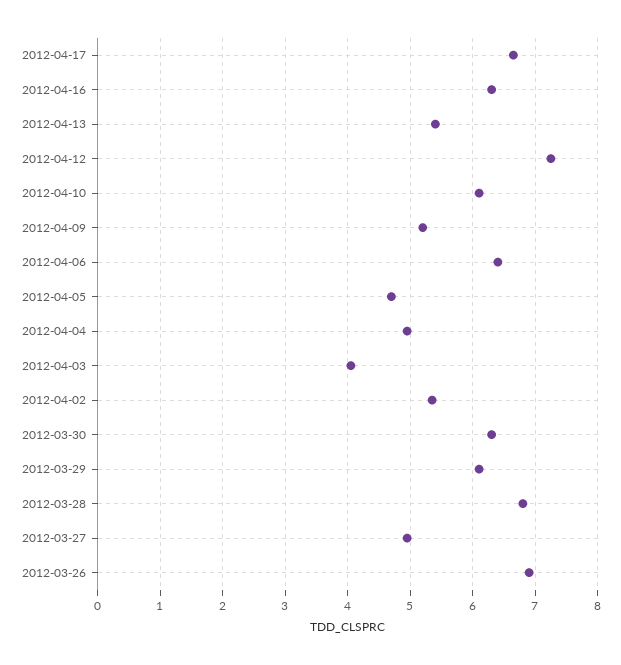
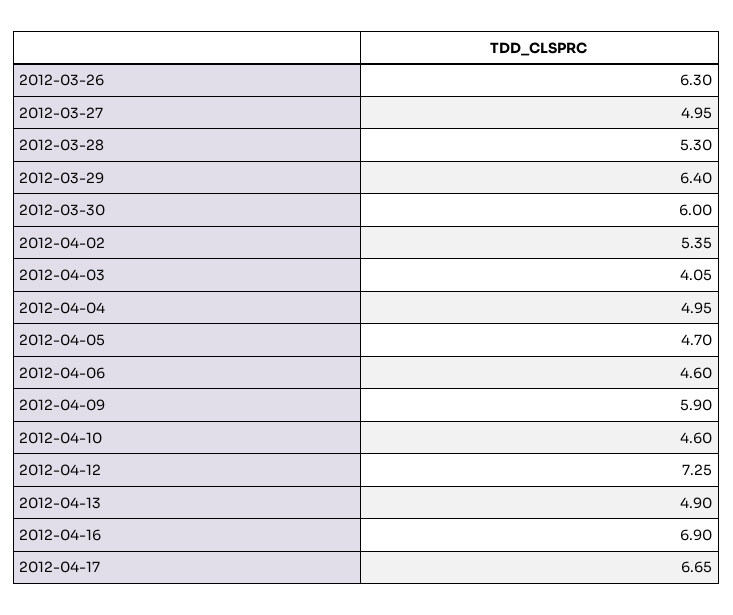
  {
    "2012-04-17": 6.65,
-   "2012-04-16": 6.3,
+   "2012-04-16": 6.9,
-   "2012-04-13": 5.4,
+   "2012-04-13": 4.9,
    "2012-04-12": 7.25,
-   "2012-04-10": 6.1,
+   "2012-04-10": 4.6,
-   "2012-04-09": 5.2,
+   "2012-04-09": 5.9,
-   "2012-04-06": 6.4,
+   "2012-04-06": 4.6,
    "2012-04-05": 4.7,
    "2012-04-04": 4.95,
    "2012-04-03": 4.05,
    "2012-04-02": 5.35,
-   "2012-03-30": 6.3,
+   "2012-03-30": 6,
-   "2012-03-29": 6.1,
+   "2012-03-29": 6.4,
-   "2012-03-28": 6.8,
+   "2012-03-28": 5.3,
    "2012-03-27": 4.95,
-   "2012-03-26": 6.9
+   "2012-03-26": 6.3
  }

